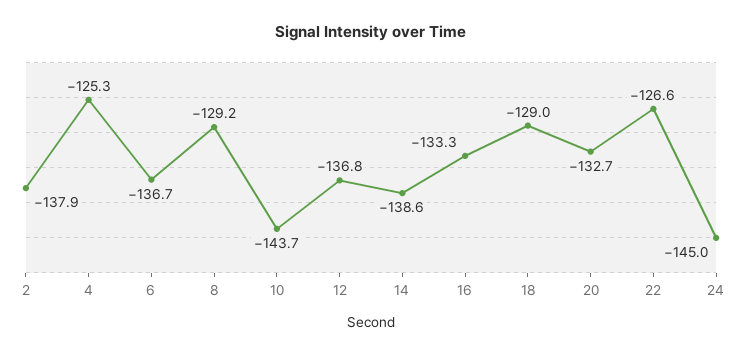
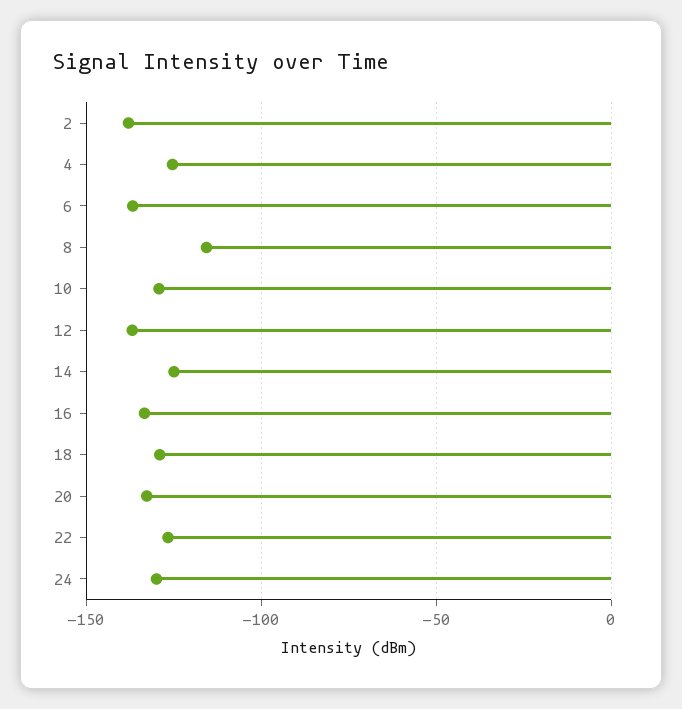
  {
    "2": -137.9,
    "4": -125.3,
    "6": -136.7,
-   "8": -129.2,
+   "8": -115,
-   "10": -143.7,
+   "10": -130,
    "12": -136.8,
-   "14": -138.6,
+   "14": -125,
    "16": -133.3,
    "18": -129,
    "20": -132.7,
    "22": -126.6,
-   "24": -145
+   "24": -130
  }

